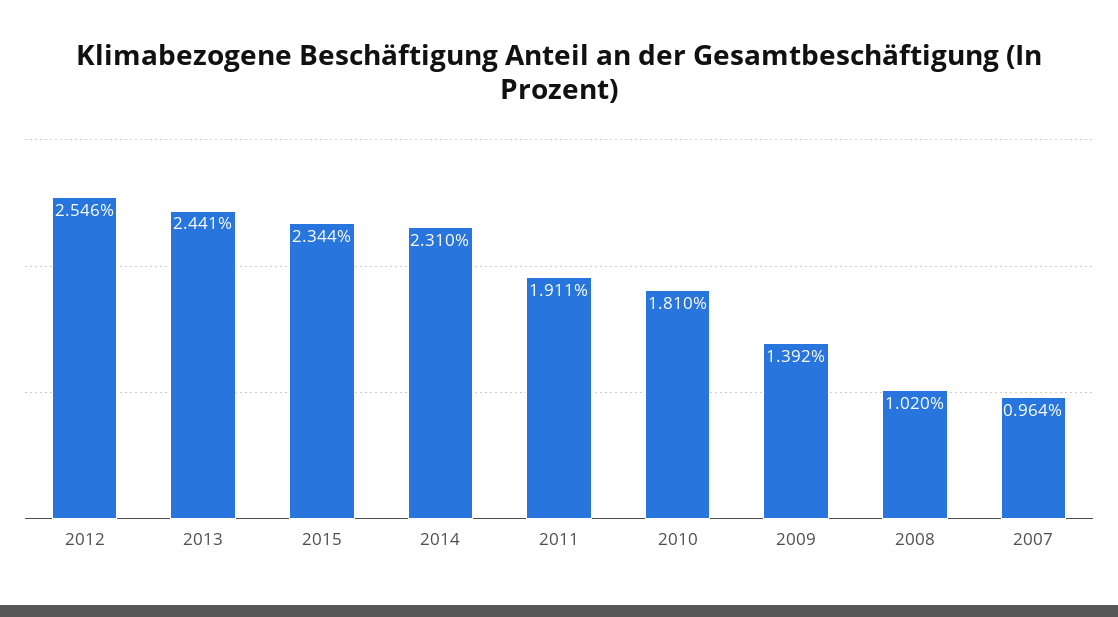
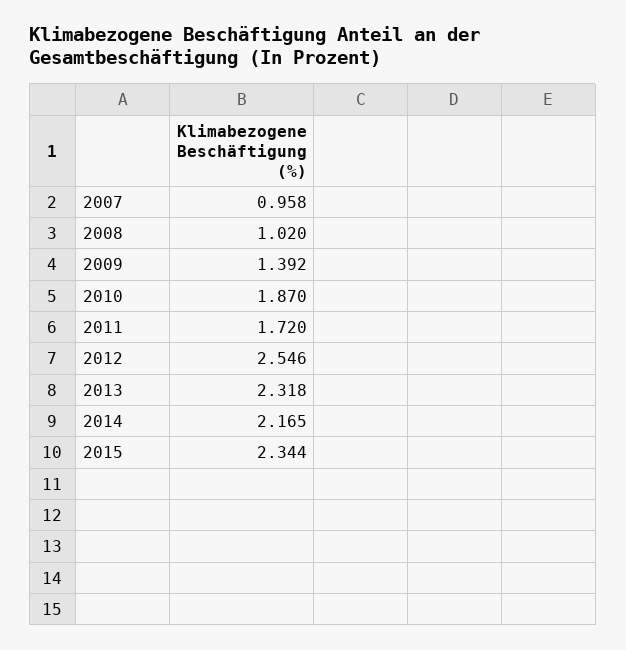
  {
    "2012": 2.546,
-   "2013": 2.441,
+   "2013": 2.318,
    "2015": 2.344,
-   "2014": 2.31,
+   "2014": 2.165,
-   "2011": 1.911,
+   "2011": 1.72,
-   "2010": 1.81,
+   "2010": 1.87,
    "2009": 1.392,
    "2008": 1.02,
-   "2007": 0.964
+   "2007": 0.958
  }

